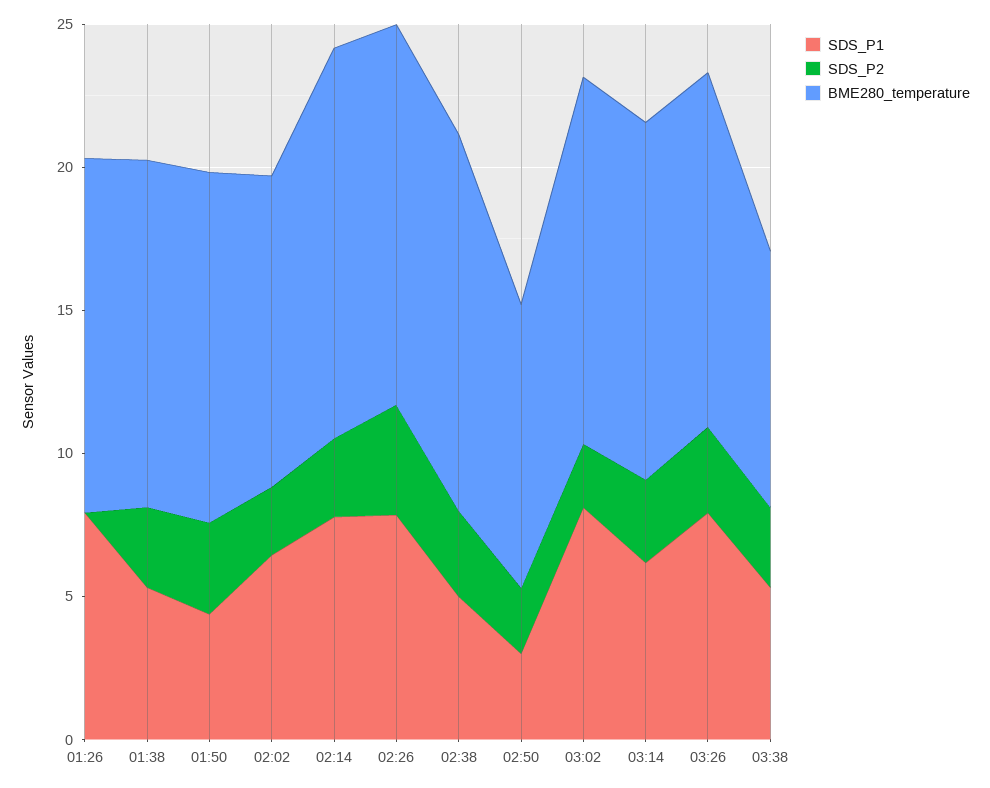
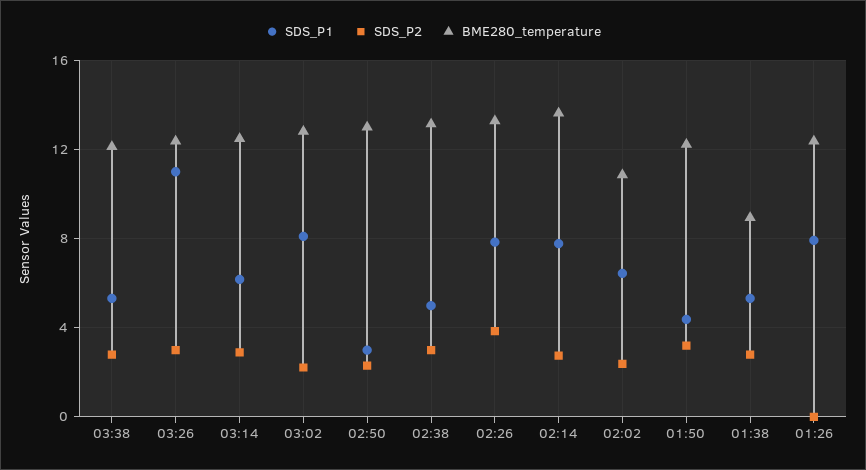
  {
    "SDS_P1": {
      "01:26": 8,
      "01:38": 5.5,
      "01:50": 4.5,
      "02:02": 6.5,
      "02:14": 8,
      "02:26": 8,
      "02:38": 5,
      "02:50": 3,
      "03:02": 8,
      "03:14": 6,
-     "03:26": 8,
+     "03:26": 11,
      "03:38": 5.5
    },
    "SDS_P2": {
      "01:26": 0,
      "01:38": 3,
      "01:50": 3,
      "02:02": 2.5,
      "02:14": 3,
      "02:26": 4,
      "02:38": 3,
      "02:50": 2.5,
      "03:02": 2,
      "03:14": 3,
      "03:26": 3,
      "03:38": 3
    },
    "BME280_temperature": {
      "01:26": 12.5,
-     "01:38": 12,
+     "01:38": 9,
      "01:50": 12,
      "02:02": 11,
      "02:14": 13.5,
      "02:26": 13.5,
      "02:38": 13,
-     "02:50": 10,
+     "02:50": 13,
      "03:02": 13,
      "03:14": 12.5,
      "03:26": 12.5,
-     "03:38": 9
+     "03:38": 12
    }
  }

